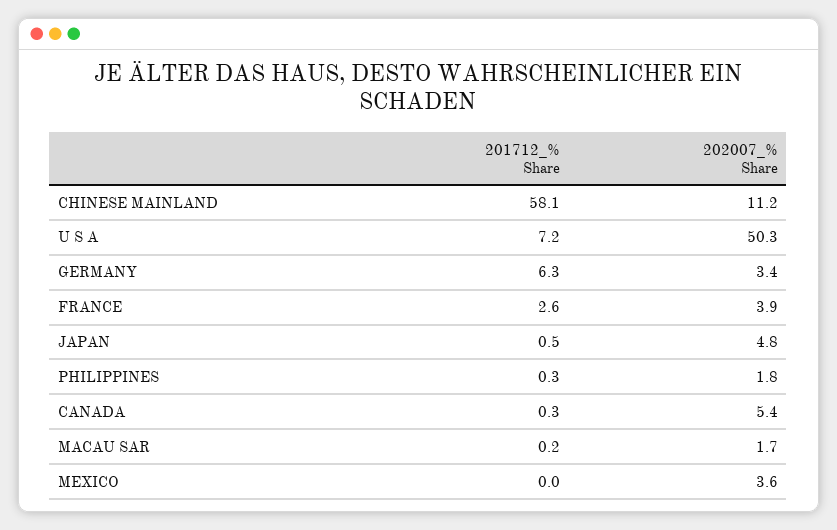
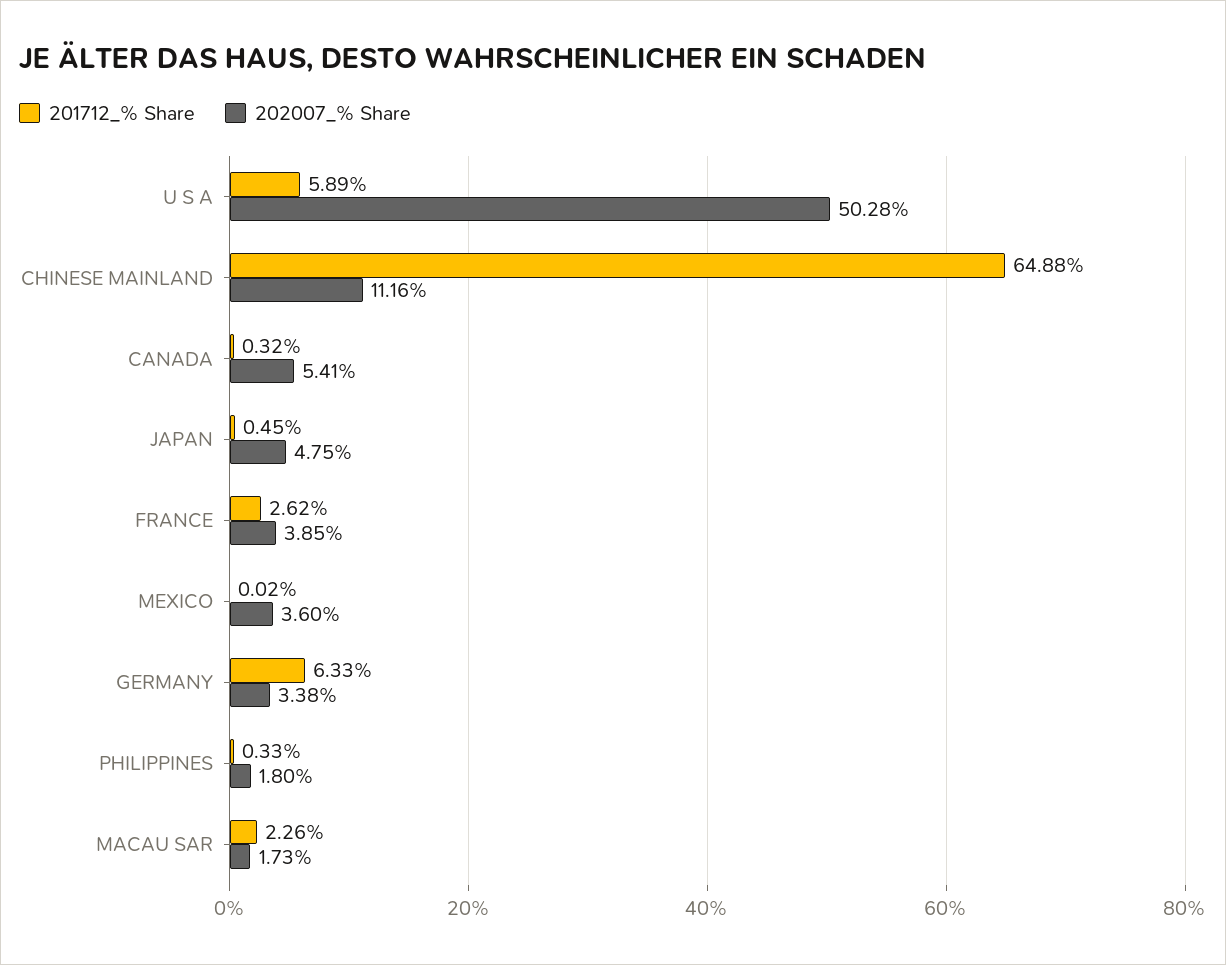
  {
    "201712_% Share": {
-     "CHINESE MAINLAND": 58.1,
+     "CHINESE MAINLAND": 64.88,
-     "U S A": 7.2,
+     "U S A": 5.89,
      "GERMANY": 6.33,
      "FRANCE": 2.62,
      "JAPAN": 0.45,
      "PHILIPPINES": 0.33,
      "CANADA": 0.32,
-     "MACAU SAR": 0.2,
+     "MACAU SAR": 2.26,
      "MEXICO": 0.02
    },
    "202007_% Share": {
      "CHINESE MAINLAND": 11.16,
      "U S A": 50.28,
      "GERMANY": 3.38,
      "FRANCE": 3.85,
      "JAPAN": 4.75,
      "PHILIPPINES": 1.8,
      "CANADA": 5.41,
      "MACAU SAR": 1.73,
      "MEXICO": 3.6
    }
  }

